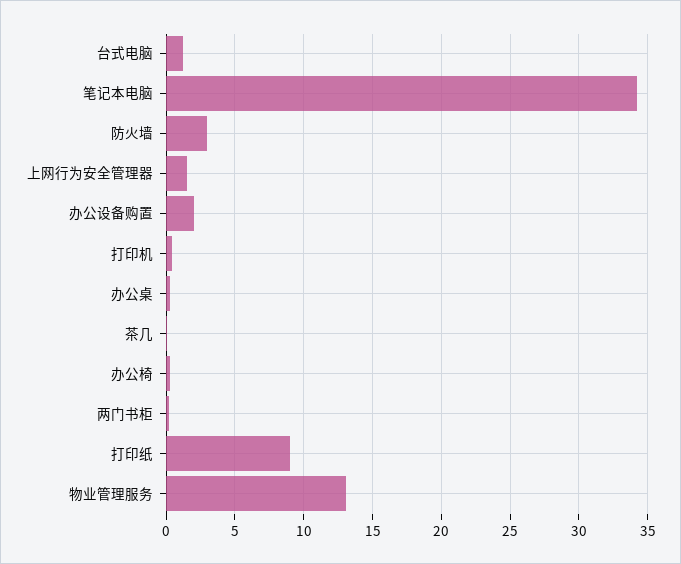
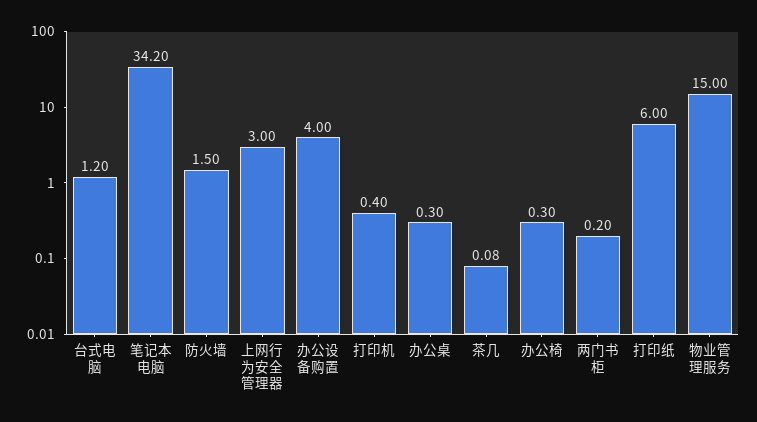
  {
    "台式电脑": 1.2,
    "笔记本电脑": 34.2,
-   "防火墙": 3,
+   "防火墙": 1.5,
-   "上网行为安全管理器": 1.5,
+   "上网行为安全管理器": 3,
-   "办公设备购置": 2,
+   "办公设备购置": 4,
    "打印机": 0.4,
    "办公桌": 0.3,
    "茶几": 0.08,
    "办公椅": 0.3,
    "两门书柜": 0.2,
-   "打印纸": 9,
+   "打印纸": 6,
-   "物业管理服务": 13
+   "物业管理服务": 15
  }

